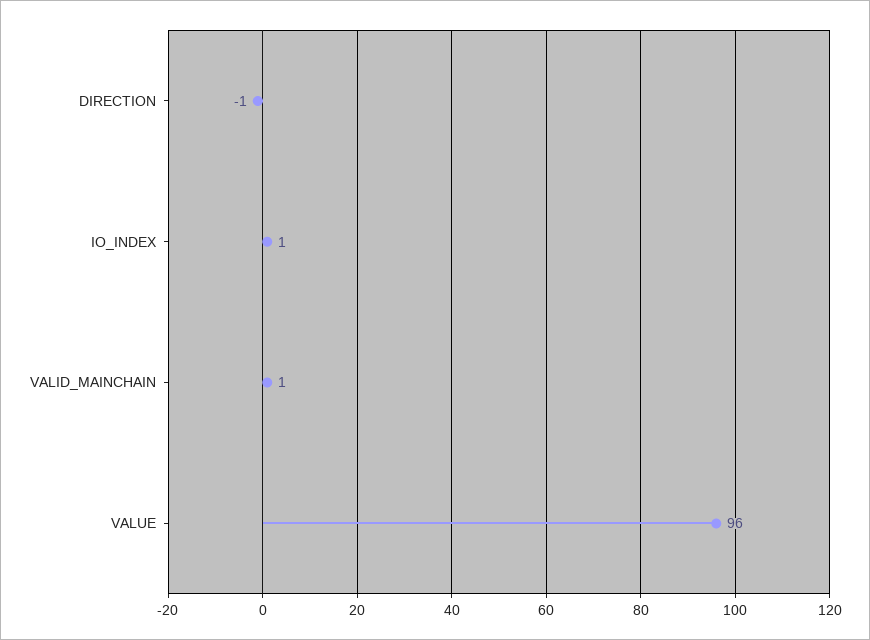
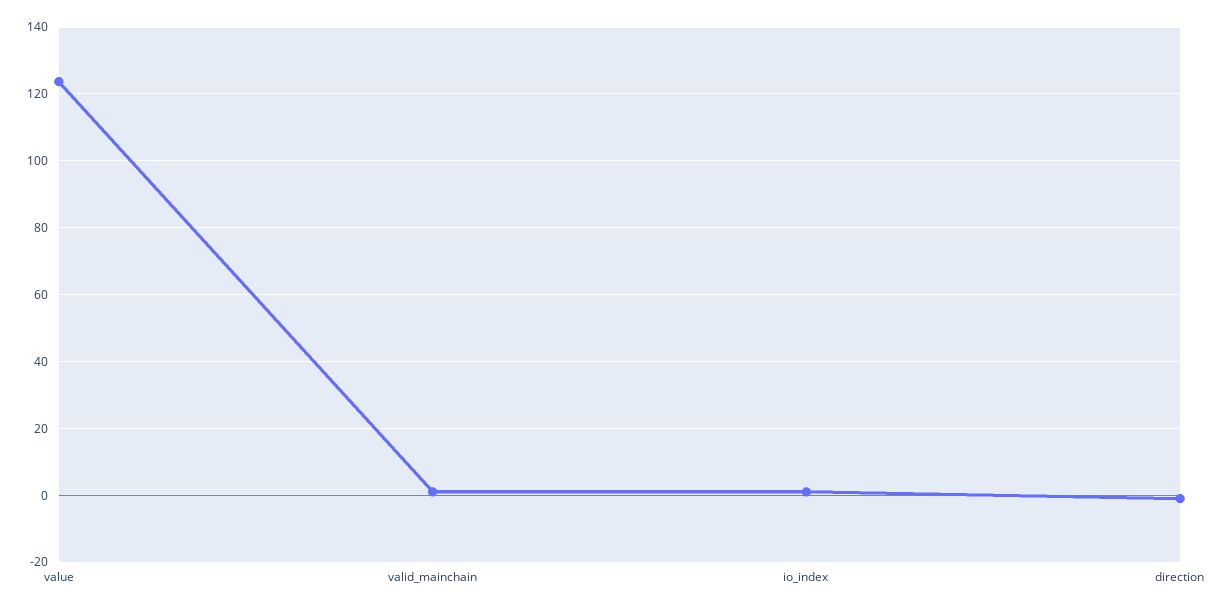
  {
    "DIRECTION": -1,
    "IO_INDEX": 1,
    "VALID_MAINCHAIN": 1,
-   "VALUE": 96
+   "VALUE": 124
  }

